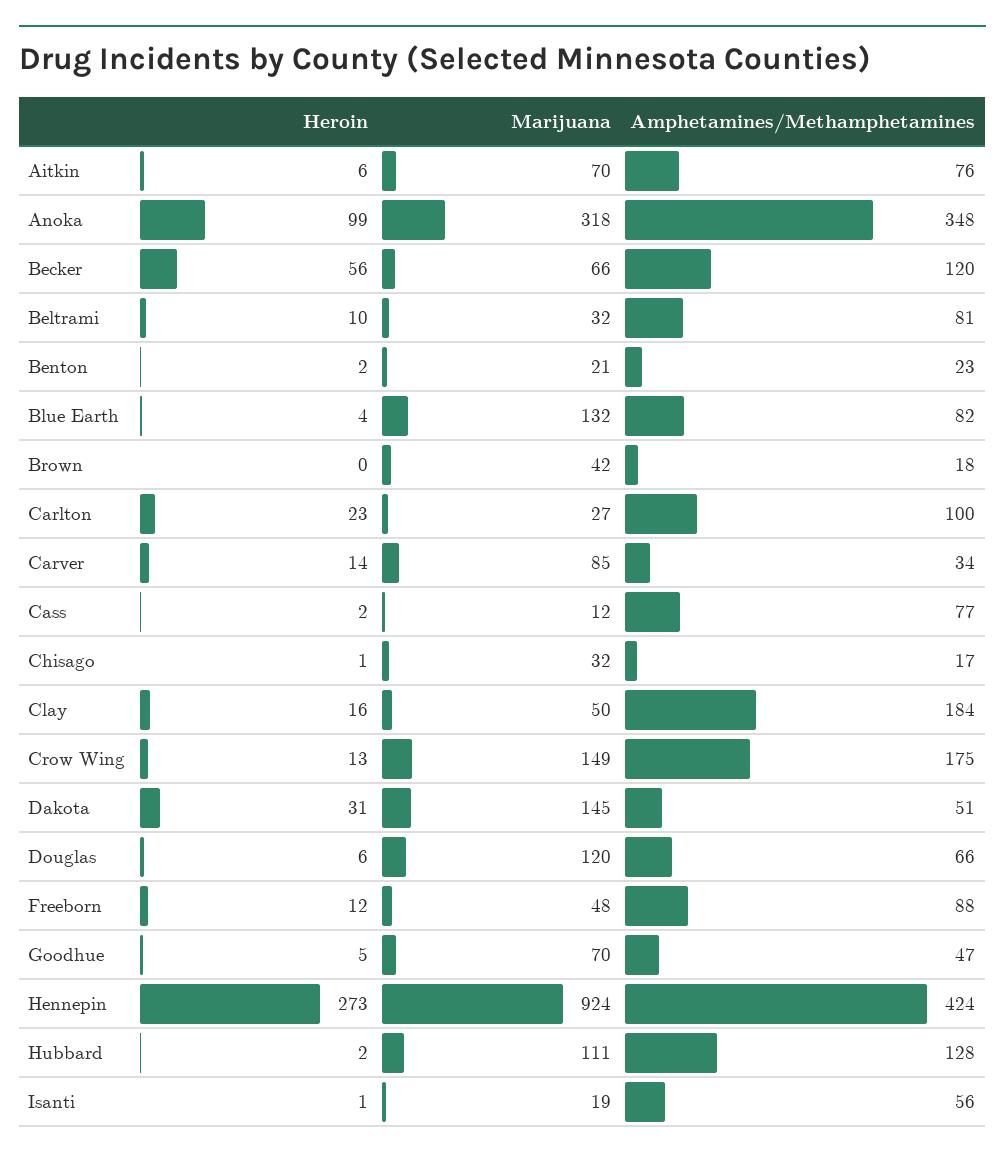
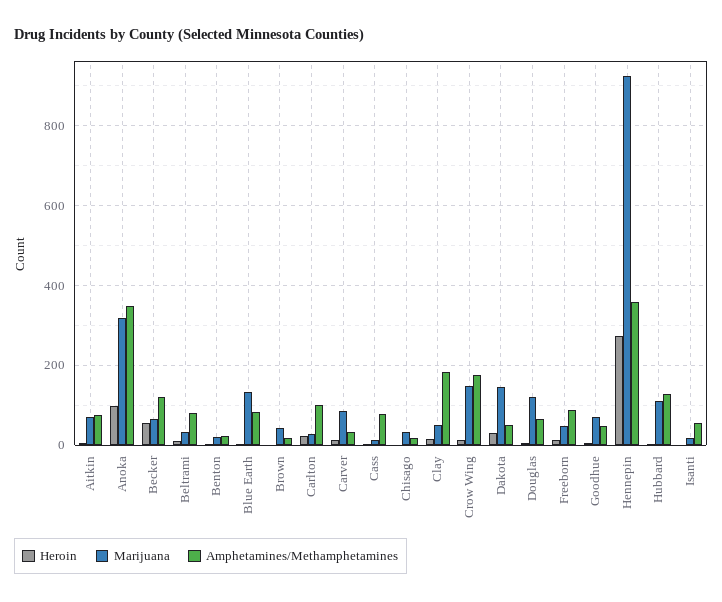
  {
    "Heroin": {
      "Aitkin": 6,
      "Anoka": 99,
      "Becker": 56,
      "Beltrami": 10,
      "Benton": 2,
      "Blue Earth": 4,
      "Brown": 0,
      "Carlton": 23,
      "Carver": 14,
      "Cass": 2,
      "Chisago": 1,
      "Clay": 16,
      "Crow Wing": 13,
      "Dakota": 31,
      "Douglas": 6,
      "Freeborn": 12,
      "Goodhue": 5,
      "Hennepin": 273,
      "Hubbard": 2,
      "Isanti": 1
    },
    "Marijuana": {
      "Aitkin": 70,
      "Anoka": 318,
      "Becker": 66,
      "Beltrami": 32,
      "Benton": 21,
      "Blue Earth": 132,
      "Brown": 42,
      "Carlton": 27,
      "Carver": 85,
      "Cass": 12,
      "Chisago": 32,
      "Clay": 50,
      "Crow Wing": 149,
      "Dakota": 145,
      "Douglas": 120,
      "Freeborn": 48,
      "Goodhue": 70,
      "Hennepin": 924,
      "Hubbard": 111,
      "Isanti": 19
    },
    "Amphetamines/Methamphetamines": {
      "Aitkin": 76,
      "Anoka": 348,
      "Becker": 120,
      "Beltrami": 81,
      "Benton": 23,
      "Blue Earth": 82,
      "Brown": 18,
      "Carlton": 100,
      "Carver": 34,
      "Cass": 77,
      "Chisago": 17,
      "Clay": 184,
      "Crow Wing": 175,
      "Dakota": 51,
      "Douglas": 66,
      "Freeborn": 88,
      "Goodhue": 47,
-     "Hennepin": 424,
+     "Hennepin": 360,
      "Hubbard": 128,
      "Isanti": 56
    }
  }

